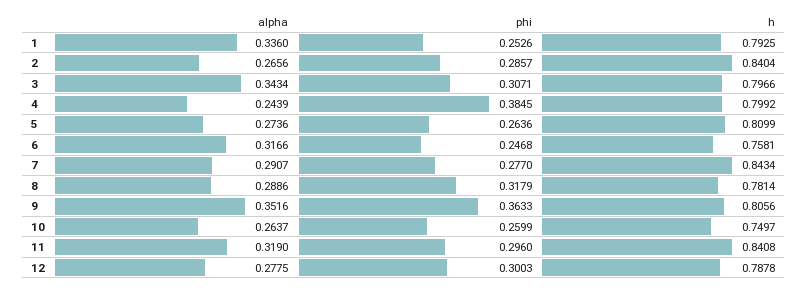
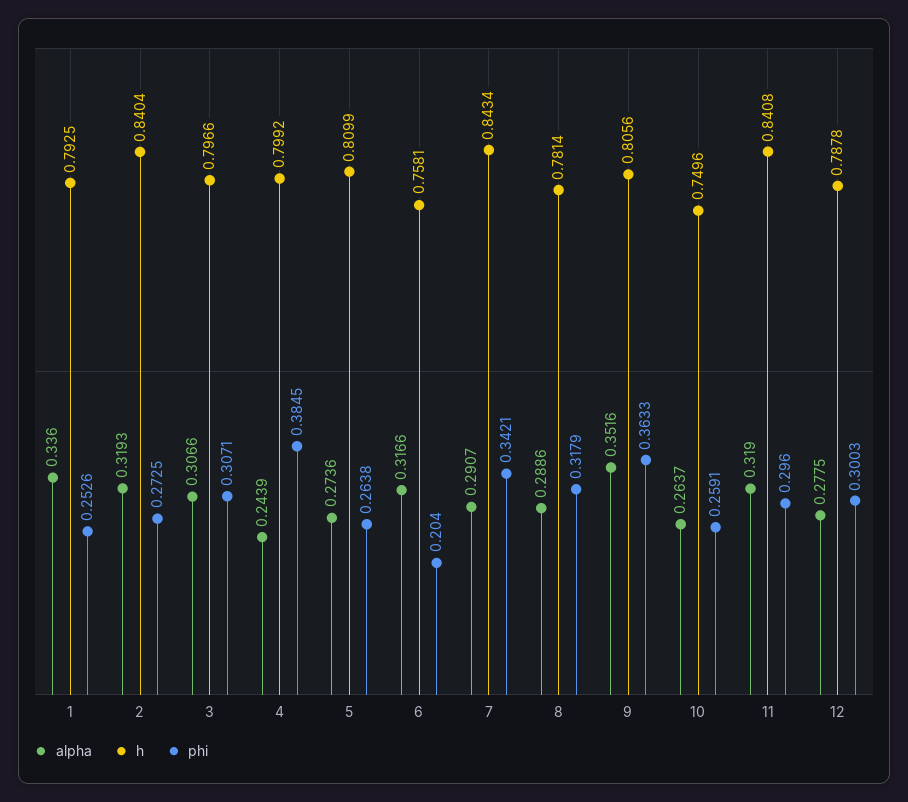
  {
    "alpha": {
      "1": 0.336,
-     "2": 0.2656,
+     "2": 0.3193,
-     "3": 0.3434,
+     "3": 0.3066,
      "4": 0.2439,
      "5": 0.2736,
      "6": 0.3166,
      "7": 0.2907,
      "8": 0.2886,
      "9": 0.3516,
      "10": 0.2637,
      "11": 0.319,
      "12": 0.2775
    },
    "phi": {
      "1": 0.2526,
-     "2": 0.2857,
+     "2": 0.2725,
      "3": 0.3071,
      "4": 0.3845,
-     "5": 0.2636,
+     "5": 0.2638,
-     "6": 0.2468,
+     "6": 0.204,
-     "7": 0.277,
+     "7": 0.3421,
      "8": 0.3179,
      "9": 0.3633,
-     "10": 0.2599,
+     "10": 0.2591,
      "11": 0.296,
      "12": 0.3003
    },
    "h": {
      "1": 0.7925,
      "2": 0.8404,
      "3": 0.7966,
      "4": 0.7992,
      "5": 0.8099,
      "6": 0.7581,
      "7": 0.8434,
      "8": 0.7814,
      "9": 0.8056,
-     "10": 0.7497,
+     "10": 0.7496,
      "11": 0.8408,
      "12": 0.7878
    }
  }

